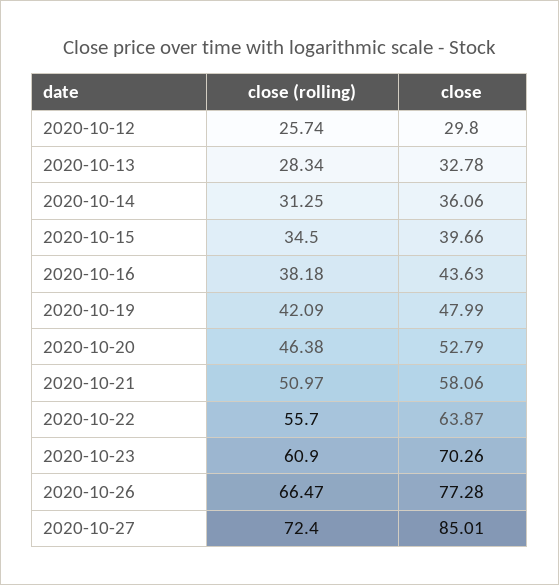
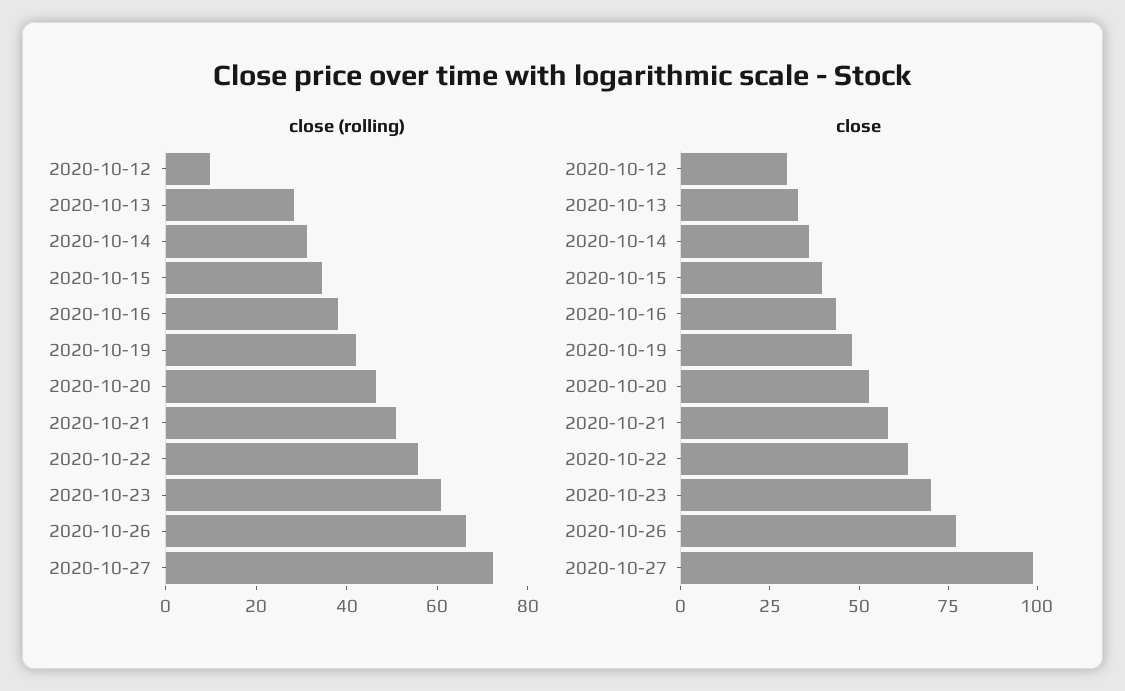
  {
    "close (rolling)": {
-     "2020-10-12": 25.74,
+     "2020-10-12": 10,
      "2020-10-13": 28.34,
      "2020-10-14": 31.25,
      "2020-10-15": 34.5,
      "2020-10-16": 38.18,
      "2020-10-19": 42.09,
      "2020-10-20": 46.38,
      "2020-10-21": 50.97,
      "2020-10-22": 55.7,
      "2020-10-23": 60.9,
      "2020-10-26": 66.47,
      "2020-10-27": 72.4
    },
    "close": {
      "2020-10-12": 29.8,
      "2020-10-13": 32.78,
      "2020-10-14": 36.06,
      "2020-10-15": 39.66,
      "2020-10-16": 43.63,
      "2020-10-19": 47.99,
      "2020-10-20": 52.79,
      "2020-10-21": 58.06,
      "2020-10-22": 63.87,
      "2020-10-23": 70.26,
      "2020-10-26": 77.28,
-     "2020-10-27": 85.01
+     "2020-10-27": 100
    }
  }

